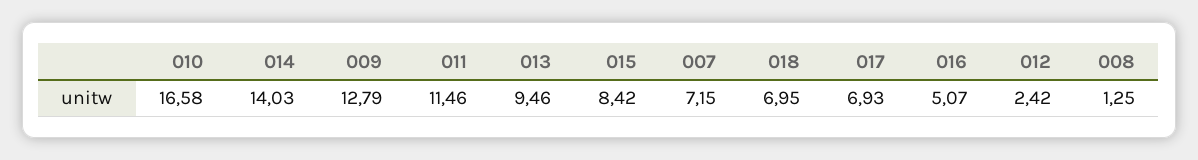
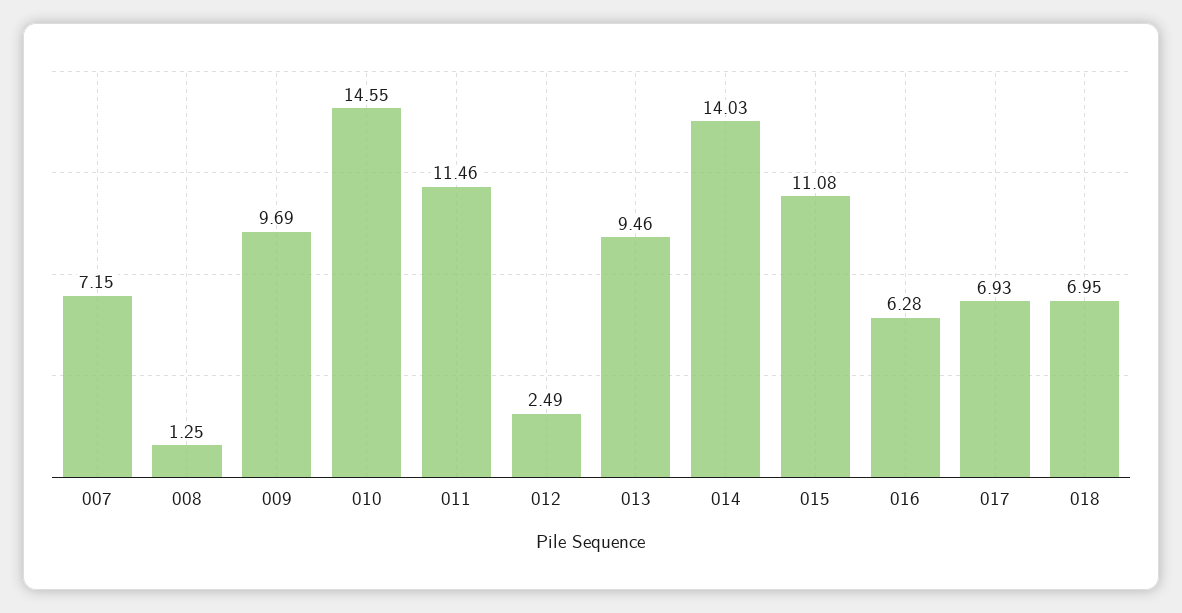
  {
-   "010": 16.58,
+   "010": 14.55,
    "014": 14.03,
-   "009": 12.79,
+   "009": 9.69,
    "011": 11.46,
    "013": 9.46,
-   "015": 8.42,
+   "015": 11.08,
    "007": 7.15,
    "018": 6.95,
    "017": 6.93,
-   "016": 5.07,
+   "016": 6.28,
-   "012": 2.42,
+   "012": 2.49,
    "008": 1.25
  }

